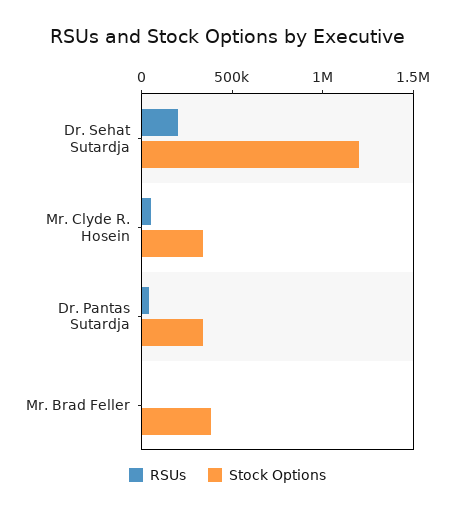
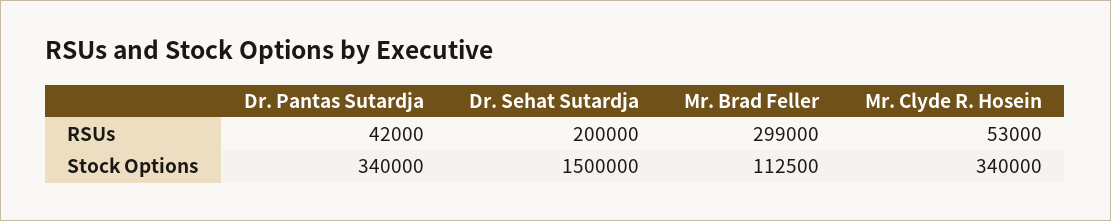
  {
    "RSUs": {
      "Dr. Sehat Sutardja": 200000,
      "Mr. Clyde R. Hosein": 53000,
      "Dr. Pantas Sutardja": 42000,
-     "Mr. Brad Feller": 0
+     "Mr. Brad Feller": 299000
    },
    "Stock Options": {
-     "Dr. Sehat Sutardja": 1200000,
+     "Dr. Sehat Sutardja": 1500000,
      "Mr. Clyde R. Hosein": 340000,
      "Dr. Pantas Sutardja": 340000,
-     "Mr. Brad Feller": 400000
+     "Mr. Brad Feller": 112500
    }
  }

